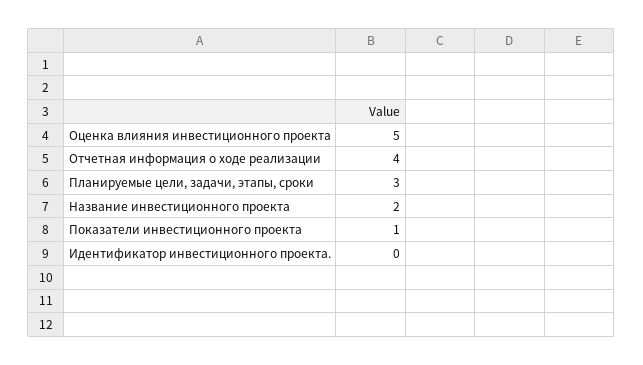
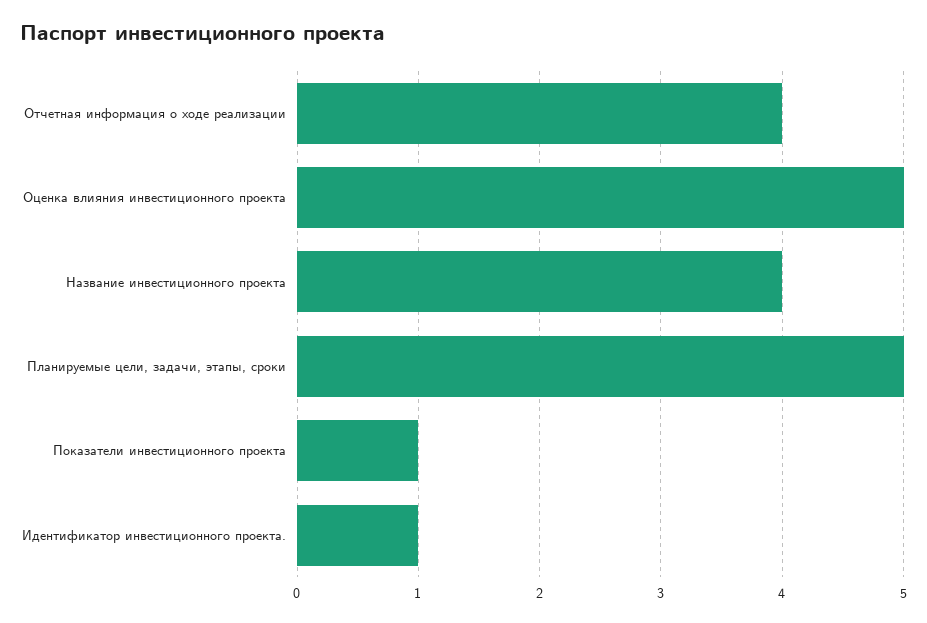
  {
    "Оценка влияния инвестиционного проекта": 5,
    "Отчетная информация о ходе реализации": 4,
-   "Планируемые цели, задачи, этапы, сроки": 3,
+   "Планируемые цели, задачи, этапы, сроки": 5,
-   "Название инвестиционного проекта": 2,
+   "Название инвестиционного проекта": 4,
    "Показатели инвестиционного проекта": 1,
-   "Идентификатор инвестиционного проекта.": 0
+   "Идентификатор инвестиционного проекта.": 1
  }

